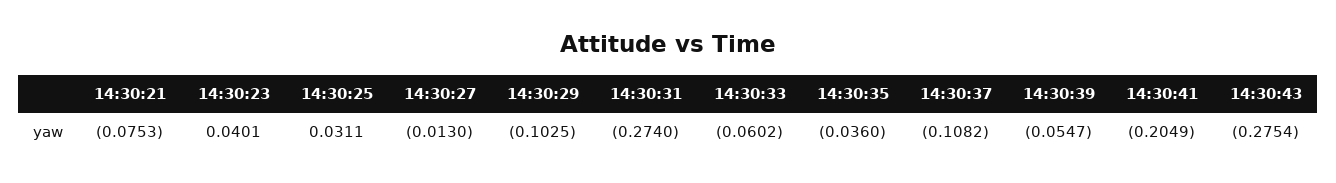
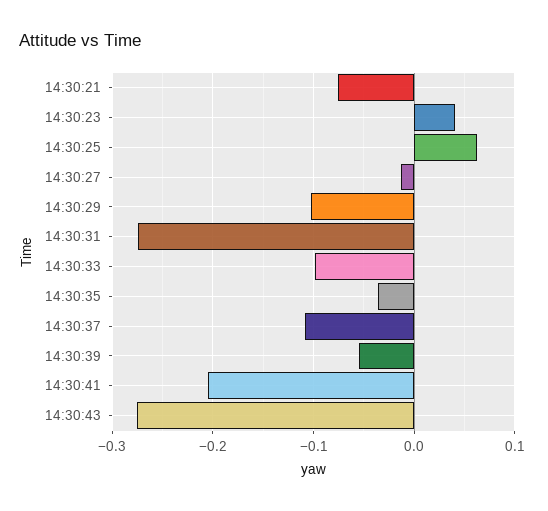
  {
    "14:30:21": -0.0753,
    "14:30:23": 0.0401,
-   "14:30:25": 0.0311,
+   "14:30:25": 0.06,
    "14:30:27": -0.013,
    "14:30:29": -0.1025,
    "14:30:31": -0.274,
-   "14:30:33": -0.0602,
+   "14:30:33": -0.1,
    "14:30:35": -0.036,
    "14:30:37": -0.1082,
    "14:30:39": -0.0547,
    "14:30:41": -0.2049,
    "14:30:43": -0.2754
  }

